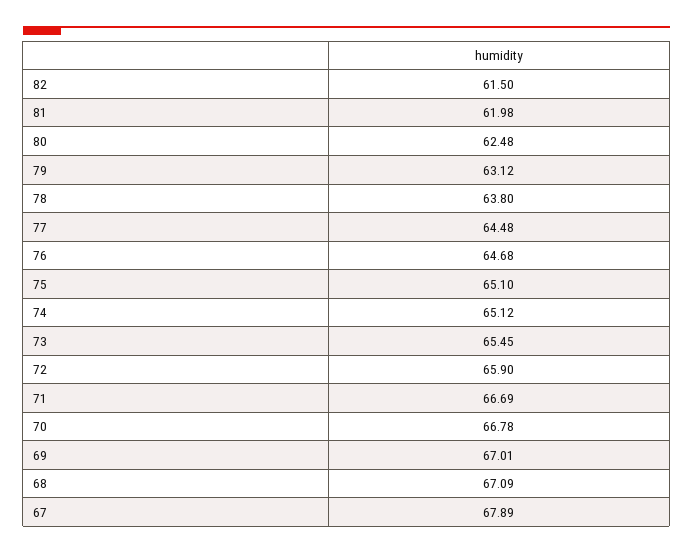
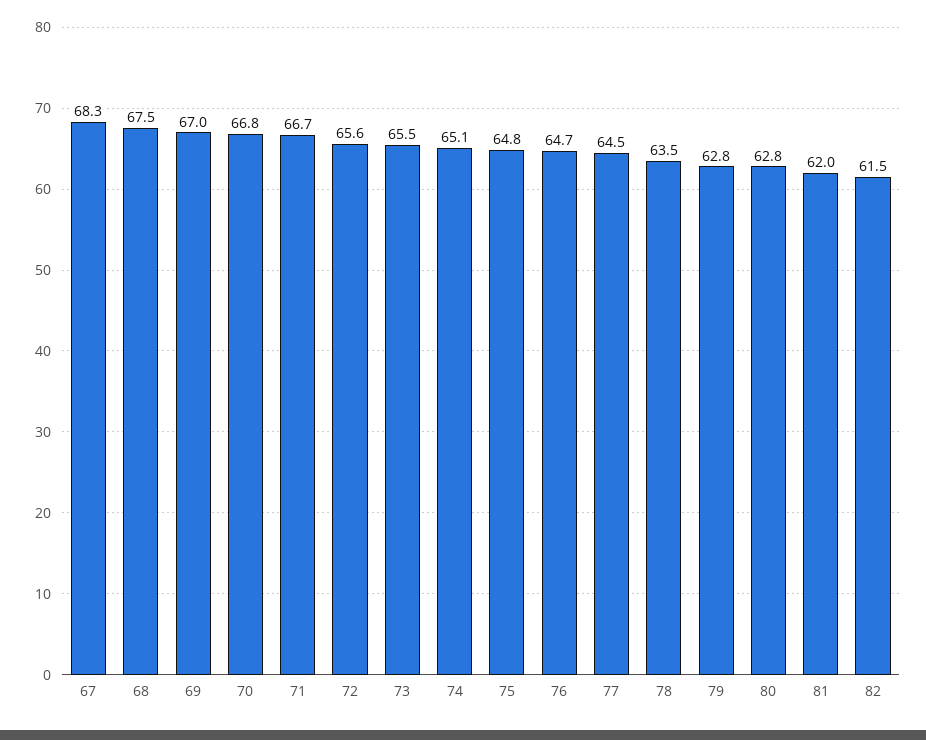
  {
    "82": 61.5,
    "81": 61.98,
-   "80": 62.48,
+   "80": 62.8,
-   "79": 63.12,
+   "79": 62.8,
-   "78": 63.8,
+   "78": 63.5,
    "77": 64.48,
    "76": 64.68,
-   "75": 65.1,
+   "75": 64.8,
    "74": 65.12,
    "73": 65.45,
-   "72": 65.9,
+   "72": 65.6,
    "71": 66.69,
    "70": 66.78,
    "69": 67.01,
-   "68": 67.09,
+   "68": 67.5,
-   "67": 67.89
+   "67": 68.3
  }

